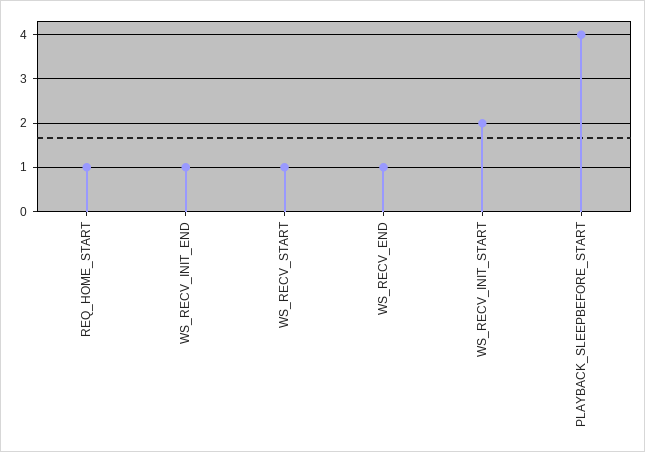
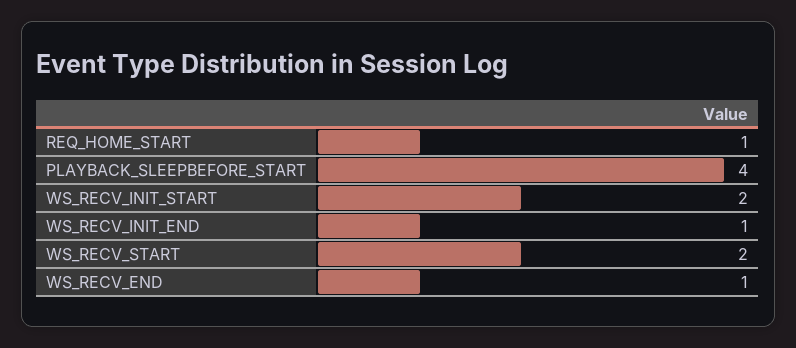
  {
    "REQ_HOME_START": 1,
    "WS_RECV_INIT_END": 1,
-   "WS_RECV_START": 1,
+   "WS_RECV_START": 2,
    "WS_RECV_END": 1,
    "WS_RECV_INIT_START": 2,
    "PLAYBACK_SLEEPBEFORE_START": 4
  }

